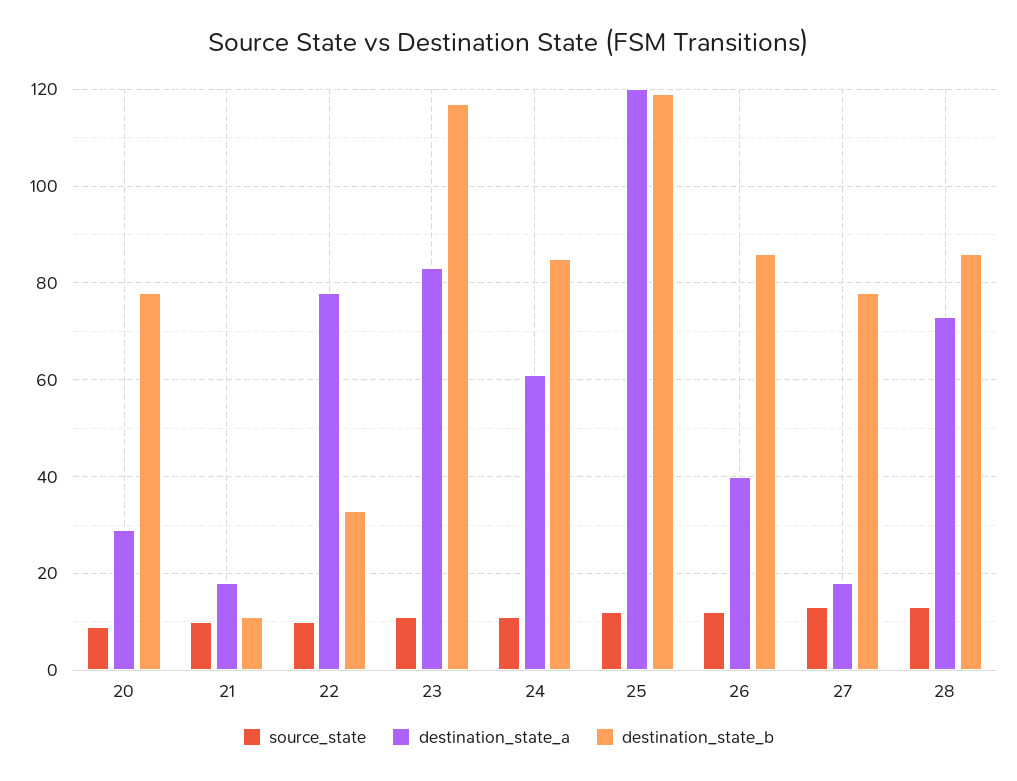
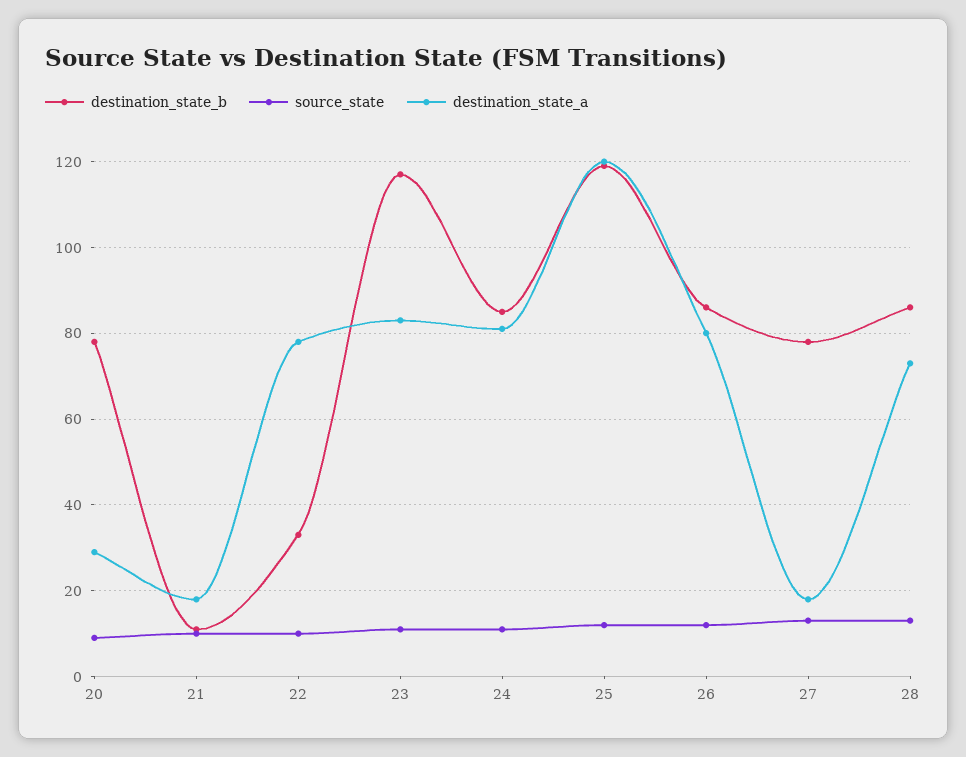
  {
    "source_state": {
      "20": 10,
      "21": 10,
      "22": 10,
      "23": 10,
      "24": 10,
      "25": 10,
      "26": 10,
      "27": 15,
      "28": 15
    },
    "destination_state_a": {
      "20": 30,
      "21": 20,
      "22": 80,
      "23": 85,
-     "24": 60,
+     "24": 80,
      "25": 120,
-     "26": 40,
+     "26": 80,
      "27": 20,
      "28": 75
    },
    "destination_state_b": {
      "20": 80,
      "21": 10,
      "22": 35,
      "23": 115,
      "24": 85,
      "25": 120,
      "26": 85,
      "27": 80,
      "28": 85
    }
  }

